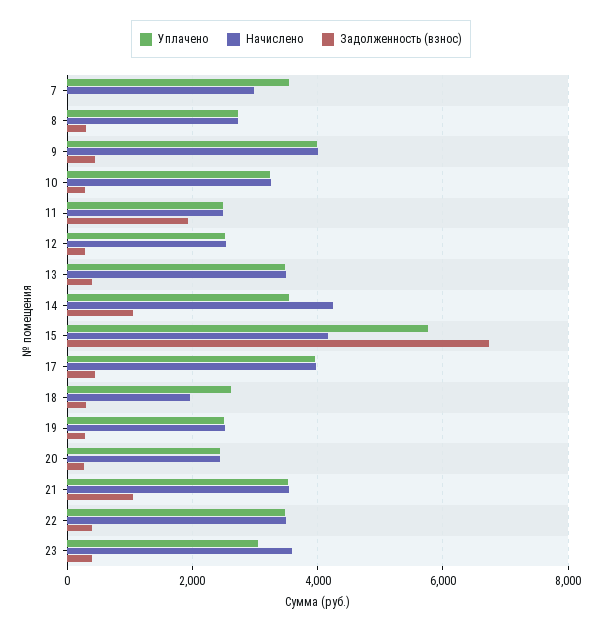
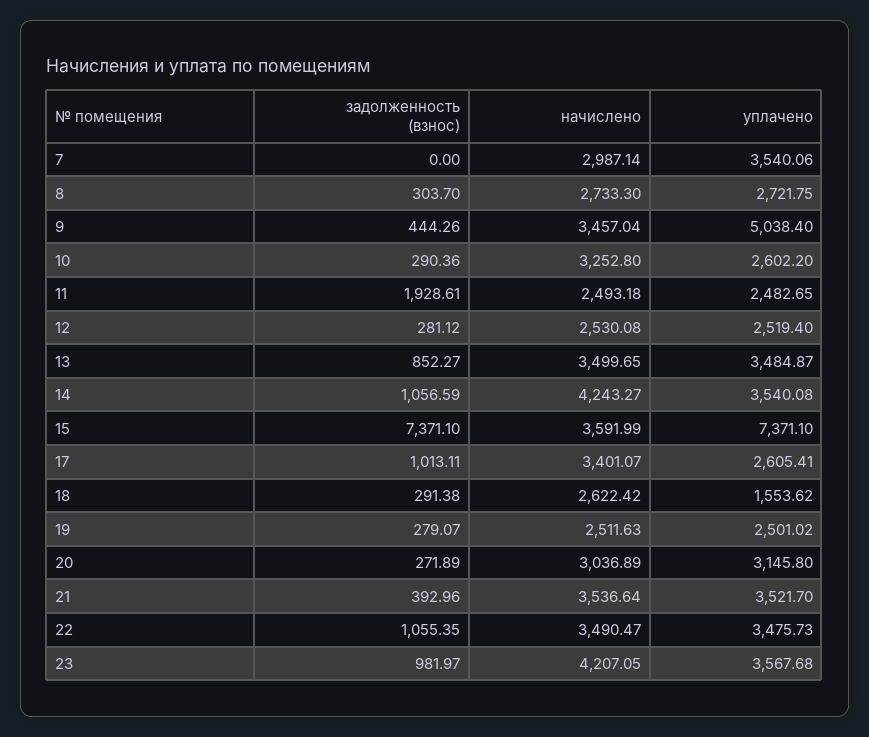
  {
    "Уплачено": {
      "7": 3540.06,
      "8": 2721.75,
-     "9": 4000,
+     "9": 5038.4,
-     "10": 3200,
+     "10": 2602.2,
      "11": 2482.65,
      "12": 2519.4,
      "13": 3484.87,
      "14": 3540.08,
-     "15": 5800,
+     "15": 7371.1,
-     "17": 4000,
+     "17": 2605.41,
-     "18": 2600,
+     "18": 1553.62,
      "19": 2501.02,
-     "20": 2400,
+     "20": 3145.8,
      "21": 3521.7,
      "22": 3475.73,
-     "23": 3000
+     "23": 3567.68
    },
    "Начислено": {
      "7": 2987.14,
      "8": 2733.3,
-     "9": 4000,
+     "9": 3457.04,
      "10": 3252.8,
      "11": 2493.18,
      "12": 2530.08,
      "13": 3499.65,
      "14": 4243.27,
-     "15": 4200,
+     "15": 3591.99,
-     "17": 4000,
+     "17": 3401.07,
-     "18": 2000,
+     "18": 2622.42,
      "19": 2511.63,
-     "20": 2400,
+     "20": 3036.89,
      "21": 3536.64,
      "22": 3490.47,
-     "23": 3600
+     "23": 4207.05
    },
    "Задолженность (взнос)": {
      "7": 0,
      "8": 303.7,
      "9": 444.26,
      "10": 290.36,
      "11": 1928.61,
      "12": 281.12,
-     "13": 400,
+     "13": 852.27,
      "14": 1056.59,
-     "15": 6800,
+     "15": 7371.1,
-     "17": 400,
+     "17": 1013.11,
      "18": 291.38,
      "19": 279.07,
      "20": 271.89,
-     "21": 1000,
+     "21": 392.96,
-     "22": 400,
+     "22": 1055.35,
-     "23": 400
+     "23": 981.97
    }
  }

